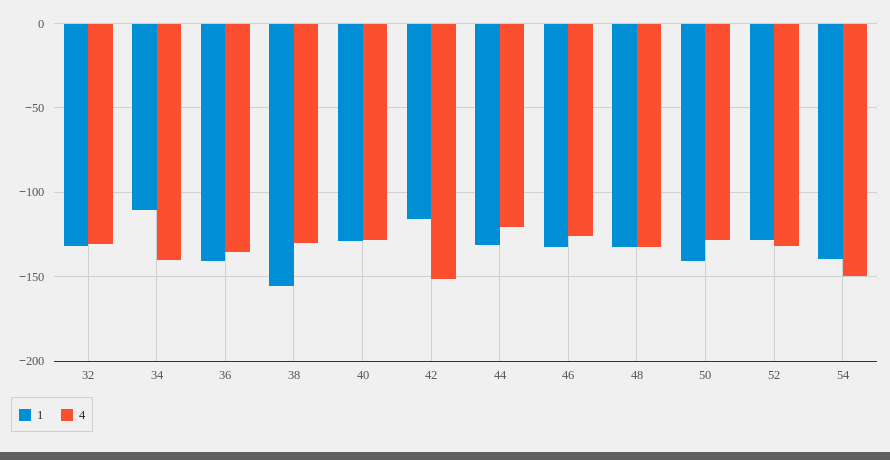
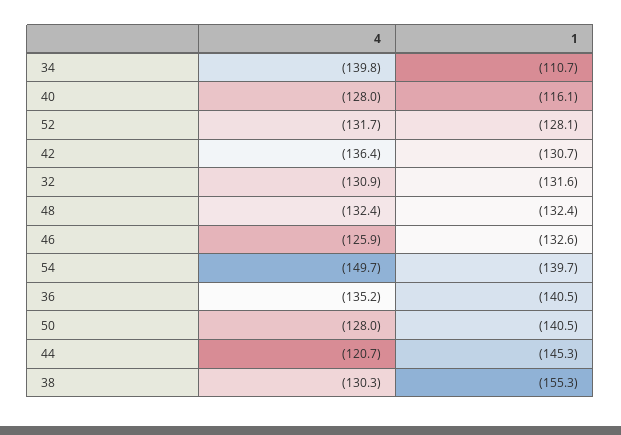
  {
    "1": {
      "32": -131.6,
      "34": -110.7,
      "36": -140.5,
      "38": -155.3,
-     "40": -130,
+     "40": -116.1,
-     "42": -115,
+     "42": -130.7,
-     "44": -130,
+     "44": -145.3,
      "46": -132.6,
      "48": -132.4,
      "50": -140.5,
      "52": -128.1,
      "54": -139.7
    },
    "4": {
      "32": -130.9,
      "34": -139.8,
      "36": -135.2,
      "38": -130.3,
      "40": -128,
-     "42": -150,
+     "42": -136.4,
      "44": -120.7,
      "46": -125.9,
      "48": -132.4,
      "50": -128,
      "52": -131.7,
      "54": -149.7
    }
  }

